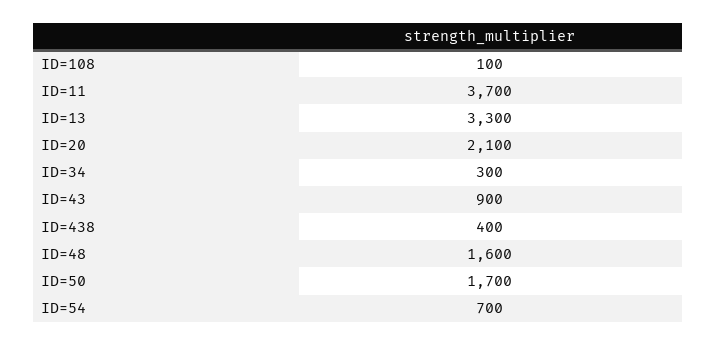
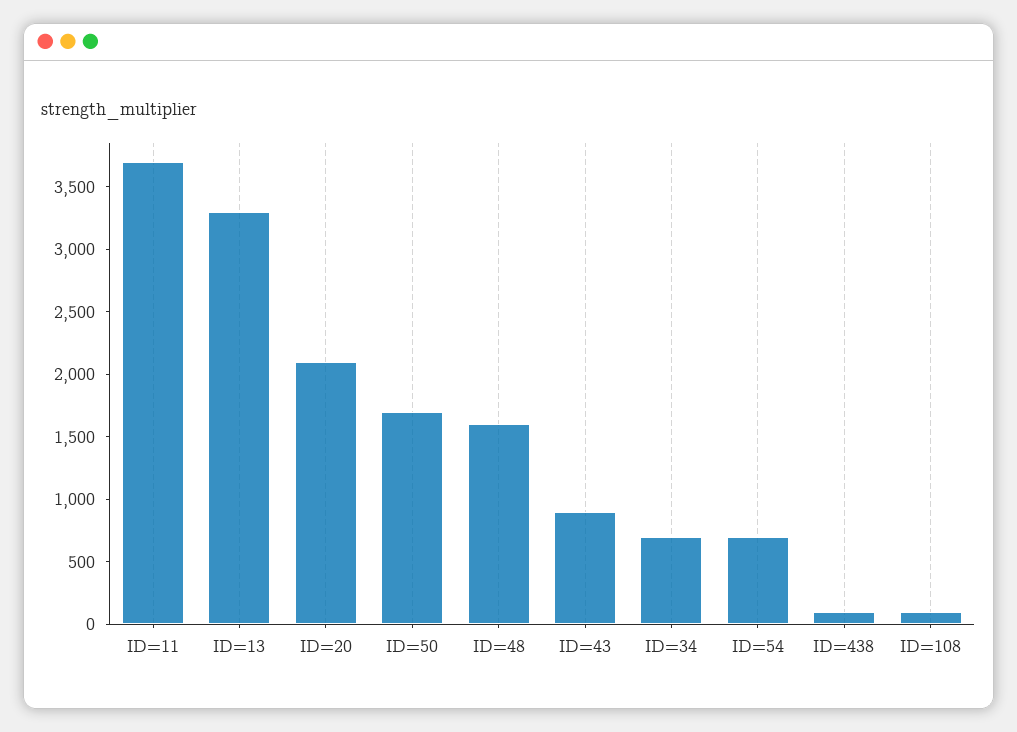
  {
    "ID=108": 100,
    "ID=11": 3700,
    "ID=13": 3300,
    "ID=20": 2100,
-   "ID=34": 300,
+   "ID=34": 700,
    "ID=43": 900,
-   "ID=438": 400,
+   "ID=438": 100,
    "ID=48": 1600,
    "ID=50": 1700,
    "ID=54": 700
  }

